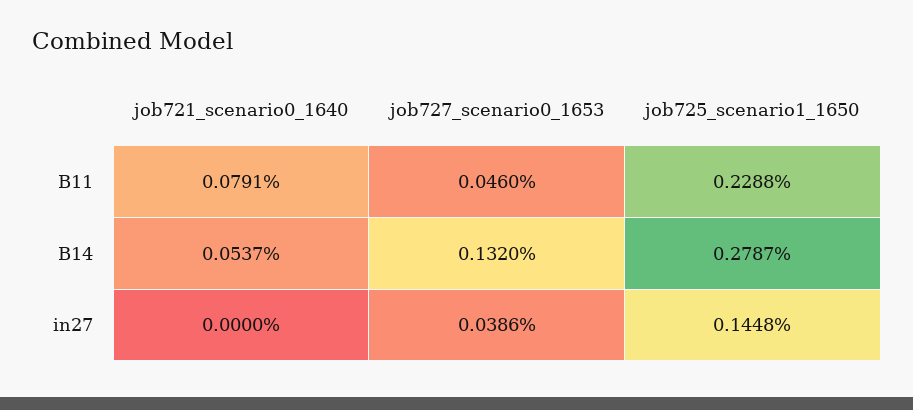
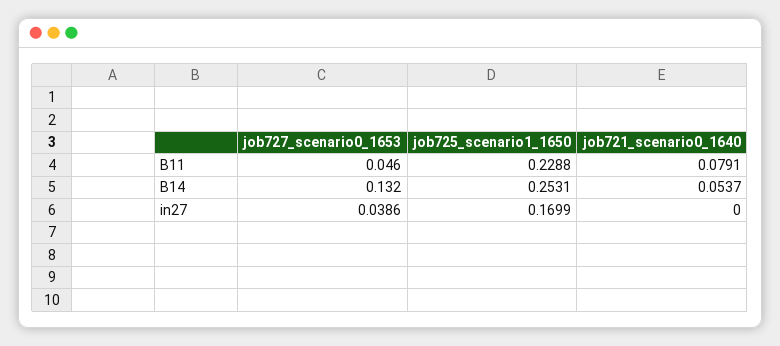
  {
    "job721_scenario0_1640": {
      "B11": 0.0791,
      "B14": 0.0537,
      "in27": 0
    },
    "job727_scenario0_1653": {
      "B11": 0.046,
      "B14": 0.132,
      "in27": 0.0386
    },
    "job725_scenario1_1650": {
      "B11": 0.2288,
-     "B14": 0.2787,
+     "B14": 0.2531,
-     "in27": 0.1448
+     "in27": 0.1699
    }
  }

